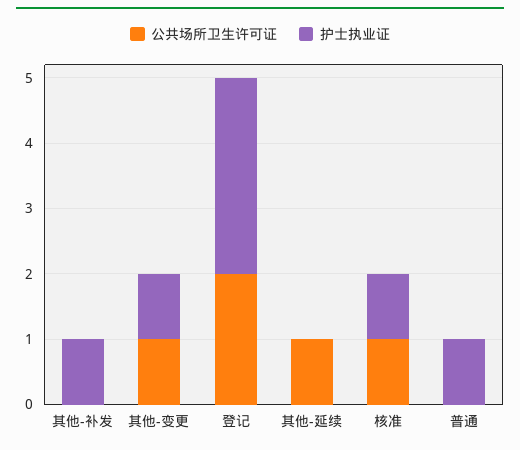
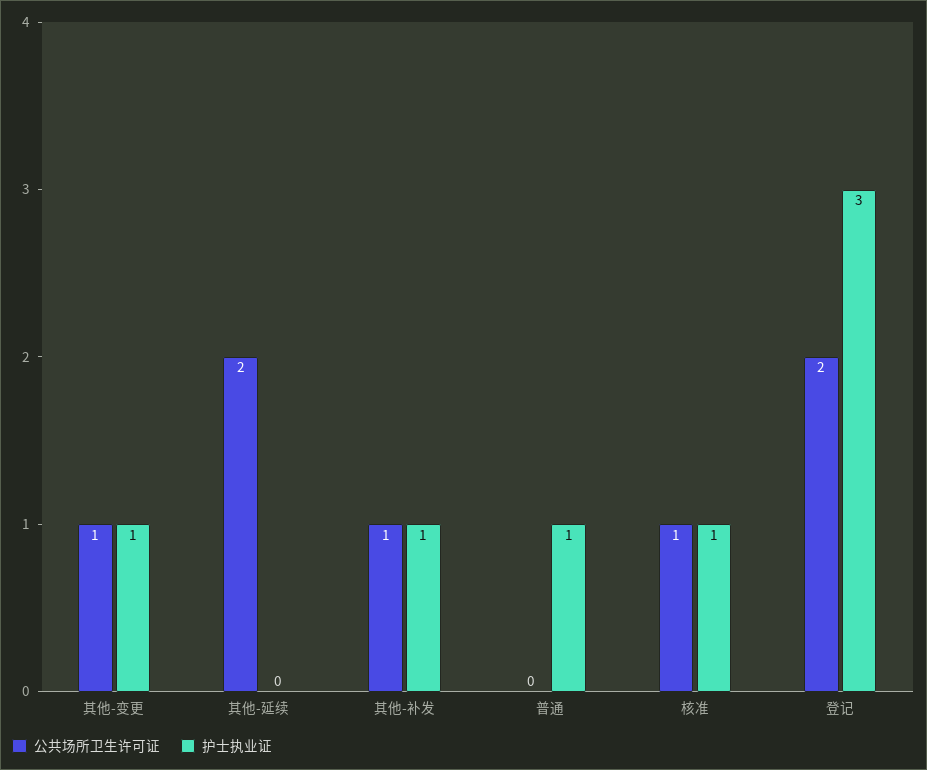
  {
    "公共场所卫生许可证": {
-     "其他-补发": 0,
+     "其他-补发": 1,
      "其他-变更": 1,
      "登记": 2,
-     "其他-延续": 1,
+     "其他-延续": 2,
      "核准": 1,
      "普通": 0
    },
    "护士执业证": {
      "其他-补发": 1,
      "其他-变更": 1,
      "登记": 3,
      "其他-延续": 0,
      "核准": 1,
      "普通": 1
    }
  }

